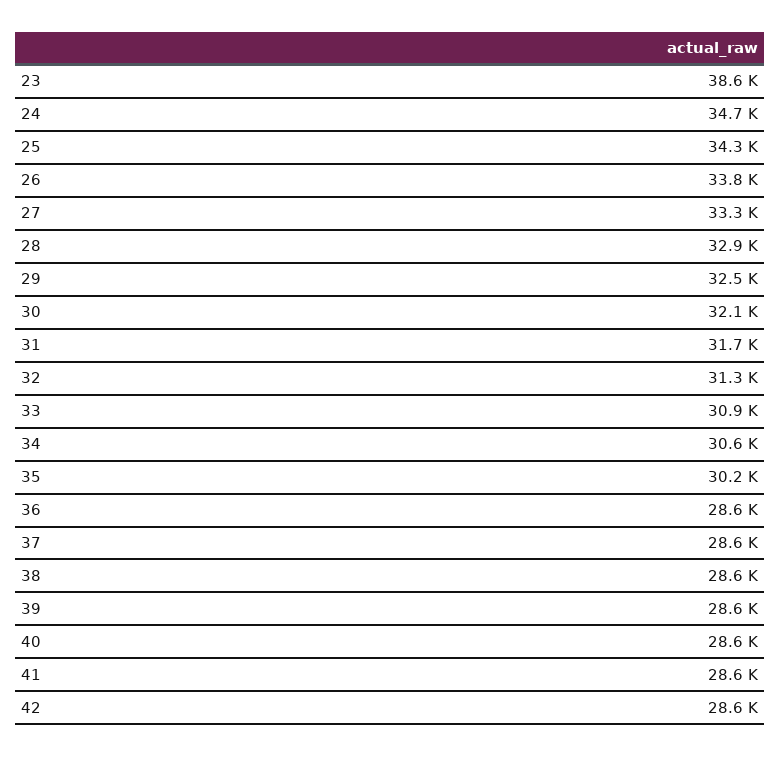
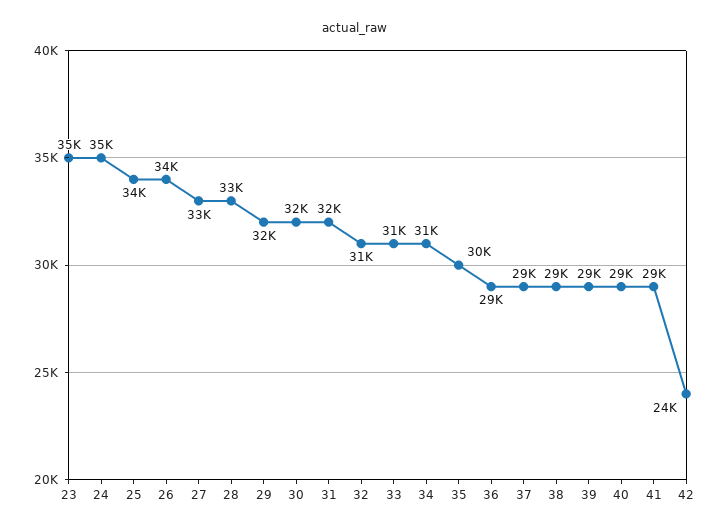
  {
-   "23": 38600,
+   "23": 35000,
    "24": 34700,
    "25": 34300,
    "26": 33800,
    "27": 33300,
    "28": 32900,
    "29": 32500,
    "30": 32100,
    "31": 31700,
    "32": 31300,
    "33": 30900,
    "34": 30600,
    "35": 30200,
    "36": 28600,
    "37": 28600,
    "38": 28600,
    "39": 28600,
    "40": 28600,
    "41": 28600,
-   "42": 28600
+   "42": 24000
  }

